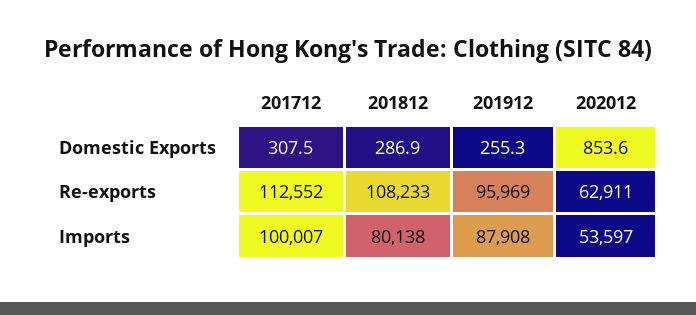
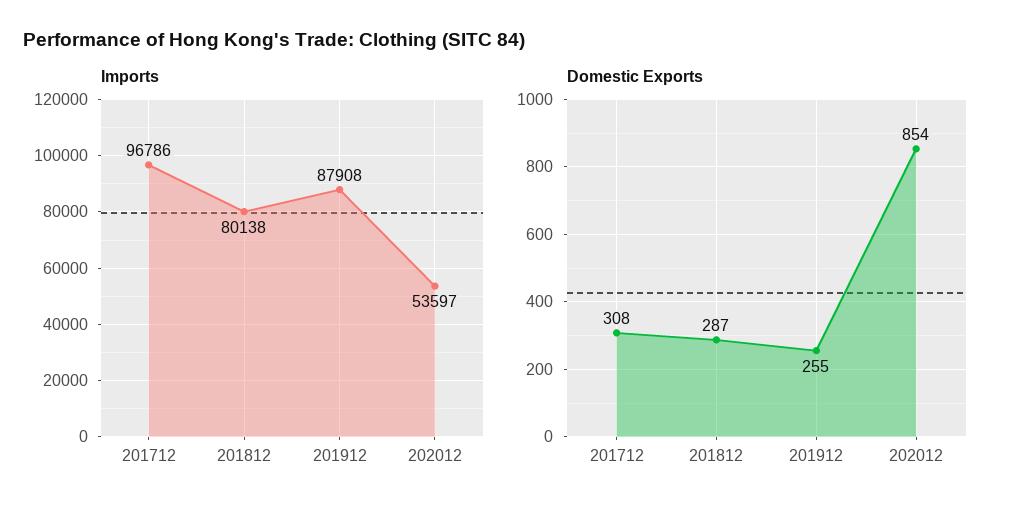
  {
    "Domestic Exports": {
      "201712": 307.5,
      "201812": 286.9,
      "201912": 255.3,
      "202012": 853.6
    },
-   "Re-exports": {
-     "201712": 112552,
-     "201812": 108233,
-     "201912": 95969,
-     "202012": 62911
-   },
    "Imports": {
-     "201712": 100007,
+     "201712": 96786,
      "201812": 80138,
      "201912": 87908,
      "202012": 53597
    }
  }

